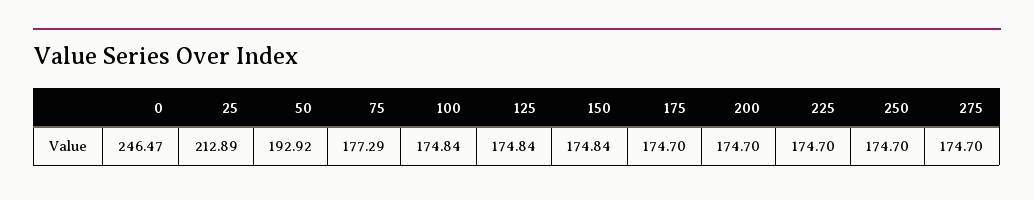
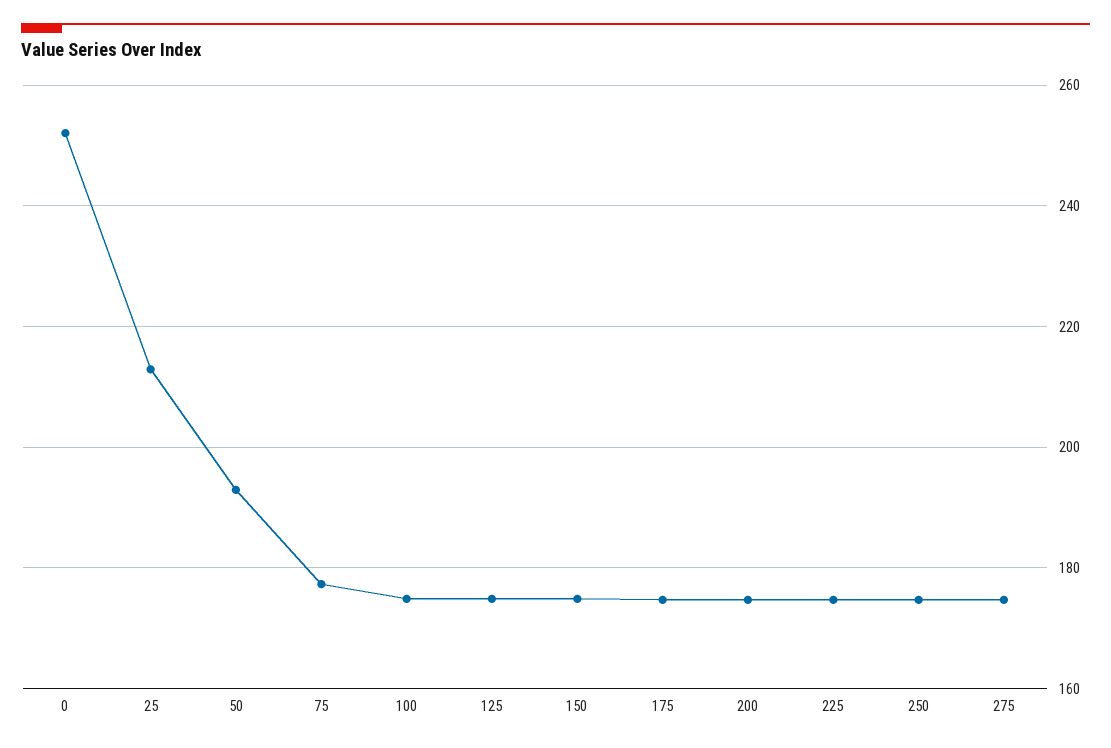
  {
-   "0": 246.47,
+   "0": 252,
    "25": 212.89,
    "50": 192.92,
    "75": 177.29,
    "100": 174.84,
    "125": 174.84,
    "150": 174.84,
    "175": 174.7,
    "200": 174.7,
    "225": 174.7,
    "250": 174.7,
    "275": 174.7
  }

